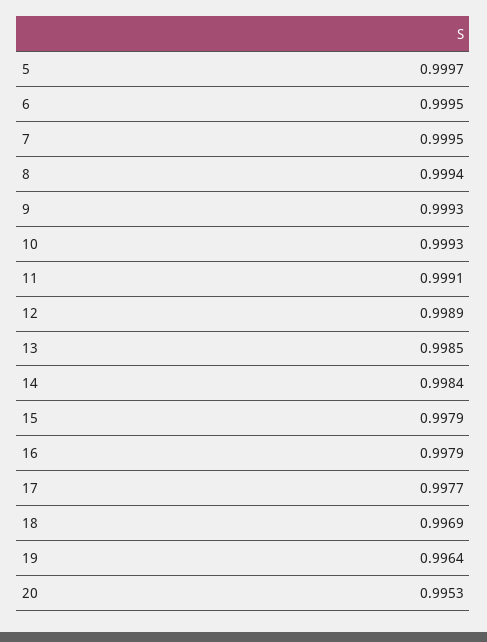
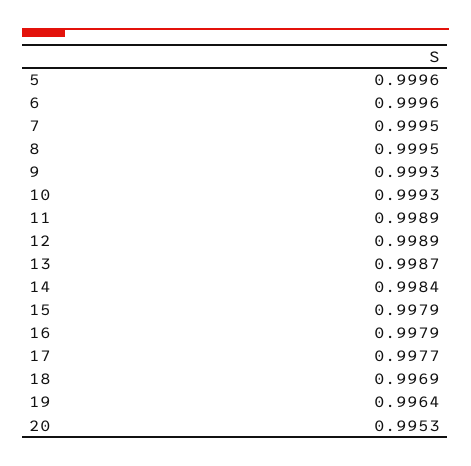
  {
-   "5": 0.9997,
+   "5": 0.9996,
-   "6": 0.9995,
+   "6": 0.9996,
    "7": 0.9995,
-   "8": 0.9994,
+   "8": 0.9995,
    "9": 0.9993,
    "10": 0.9993,
-   "11": 0.9991,
+   "11": 0.9989,
    "12": 0.9989,
-   "13": 0.9985,
+   "13": 0.9987,
    "14": 0.9984,
    "15": 0.9979,
    "16": 0.9979,
    "17": 0.9977,
    "18": 0.9969,
    "19": 0.9964,
    "20": 0.9953
  }

